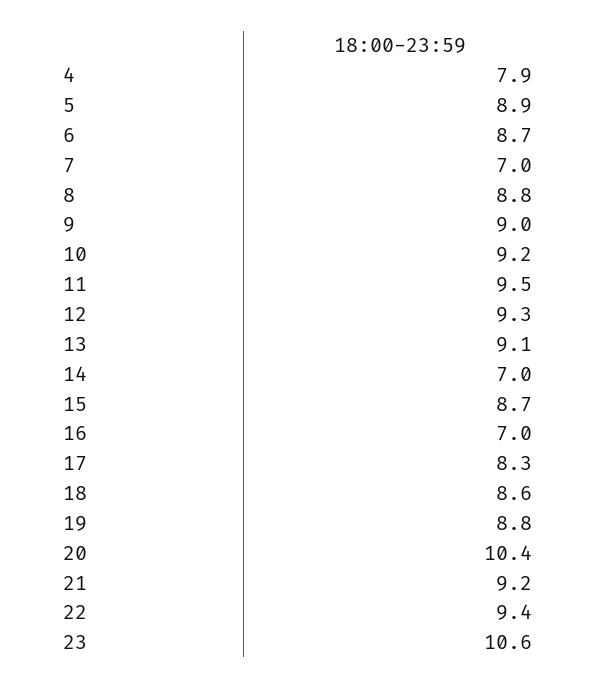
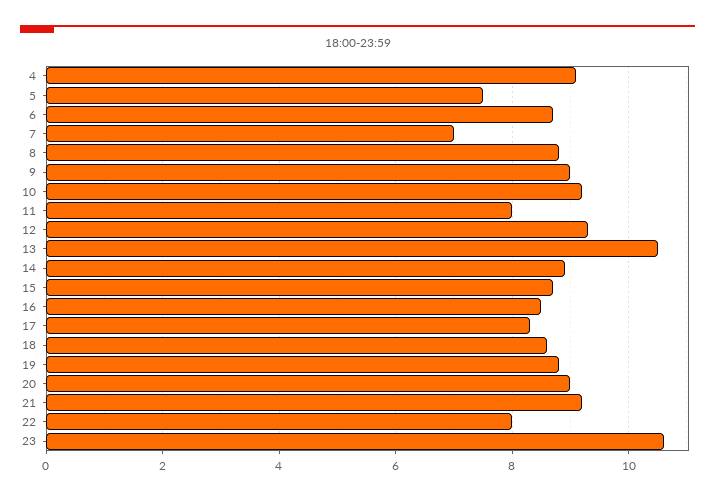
  {
-   "4": 7.9,
+   "4": 9,
-   "5": 8.9,
+   "5": 7.5,
    "6": 8.7,
    "7": 7,
    "8": 8.8,
    "9": 9,
    "10": 9.2,
-   "11": 9.5,
+   "11": 8,
    "12": 9.3,
-   "13": 9.1,
+   "13": 10.5,
-   "14": 7,
+   "14": 9,
    "15": 8.7,
-   "16": 7,
+   "16": 8.5,
    "17": 8.3,
    "18": 8.6,
    "19": 8.8,
-   "20": 10.4,
+   "20": 9,
    "21": 9.2,
-   "22": 9.4,
+   "22": 8,
    "23": 10.6
  }

